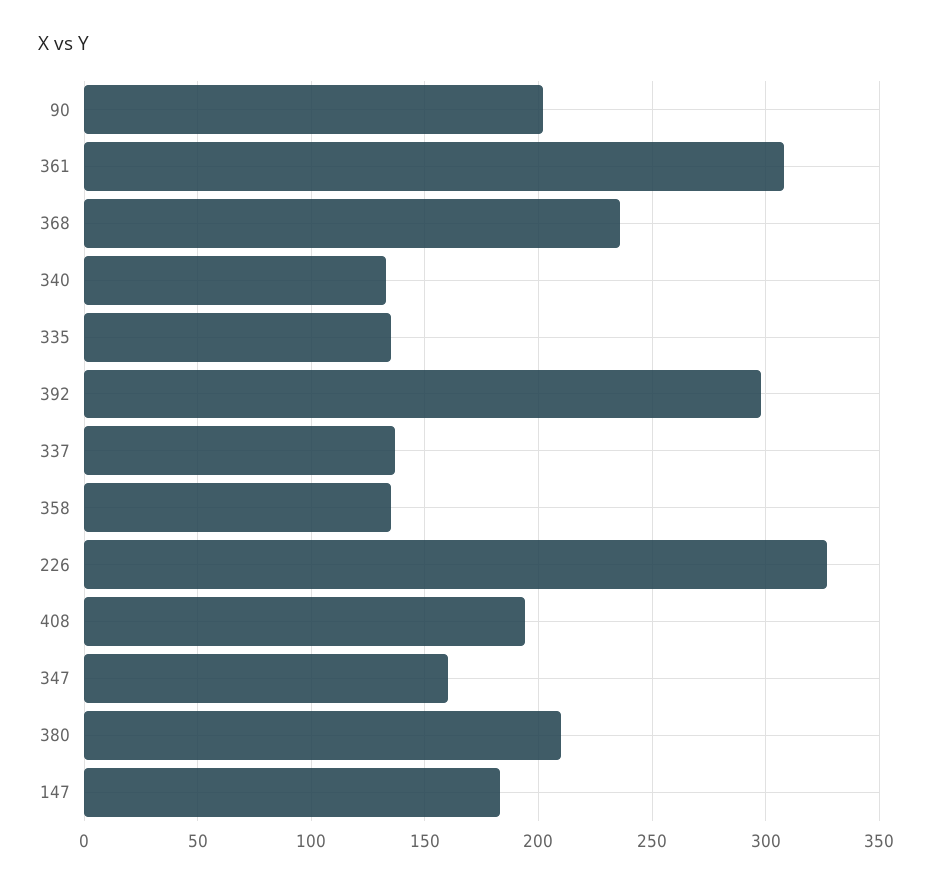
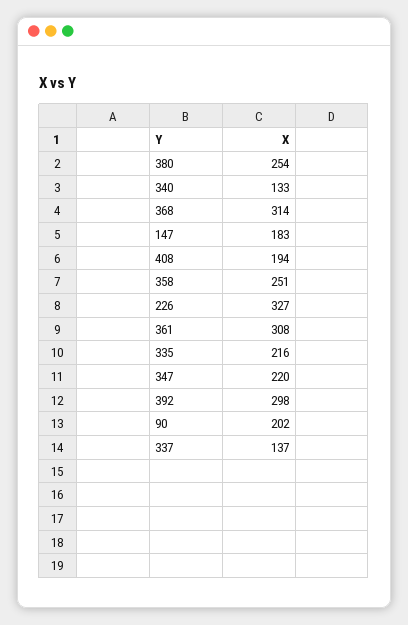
  {
    "90": 202,
    "361": 308,
-   "368": 235,
+   "368": 314,
    "340": 133,
-   "335": 135,
+   "335": 216,
    "392": 298,
    "337": 137,
-   "358": 135,
+   "358": 251,
    "226": 327,
    "408": 194,
-   "347": 160,
+   "347": 220,
-   "380": 210,
+   "380": 254,
    "147": 183
  }

